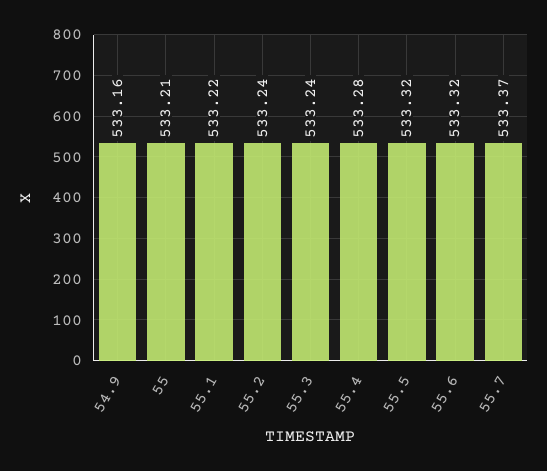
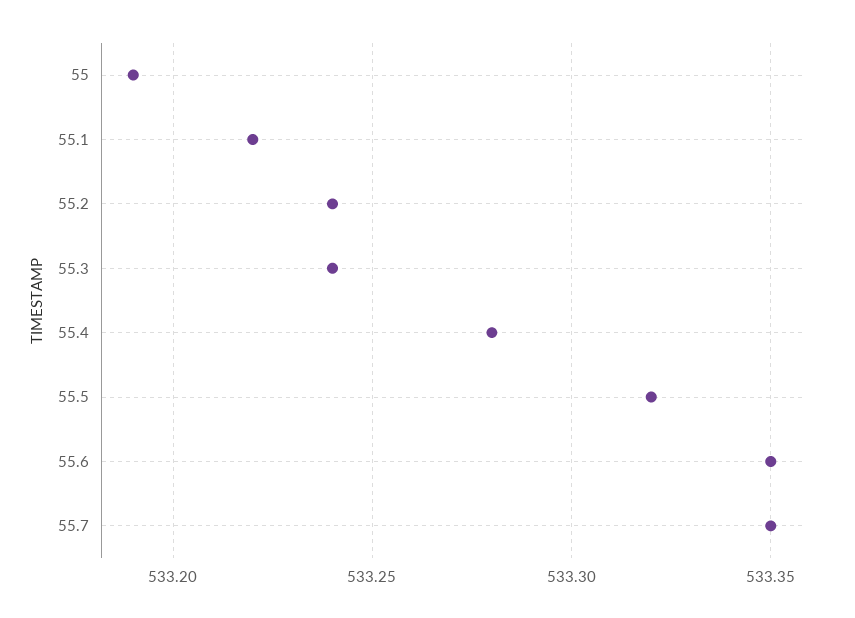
  {
-   "54.9": 533.16,
-   "55": 533.21,
+   "55": 533.19,
    "55.1": 533.22,
    "55.2": 533.24,
    "55.3": 533.24,
    "55.4": 533.28,
    "55.5": 533.32,
-   "55.6": 533.32,
+   "55.6": 533.35,
-   "55.7": 533.37
+   "55.7": 533.35
  }

